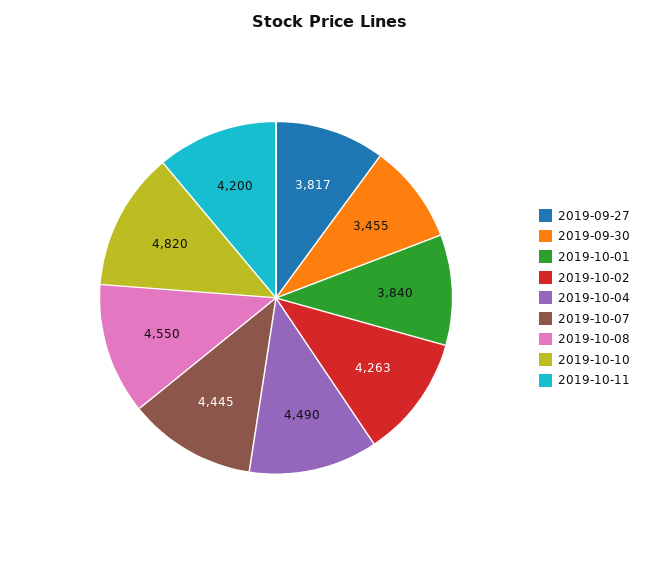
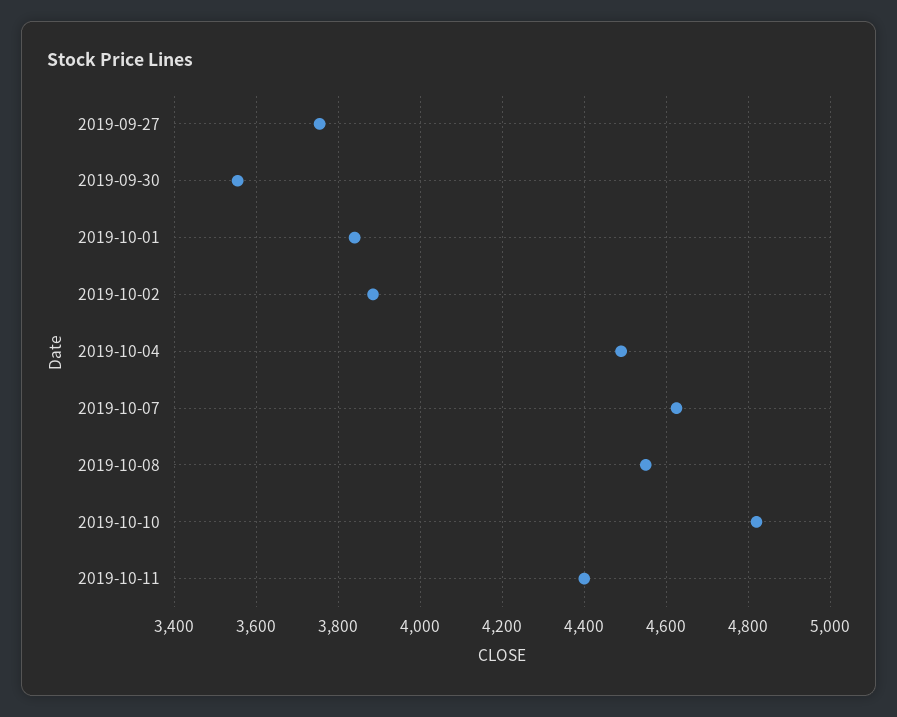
  {
-   "2019-09-27": 3817,
+   "2019-09-27": 3760,
-   "2019-09-30": 3455,
+   "2019-09-30": 3560,
    "2019-10-01": 3840,
-   "2019-10-02": 4263,
+   "2019-10-02": 3880,
    "2019-10-04": 4490,
-   "2019-10-07": 4445,
+   "2019-10-07": 4620,
    "2019-10-08": 4550,
    "2019-10-10": 4820,
-   "2019-10-11": 4200
+   "2019-10-11": 4400
  }

